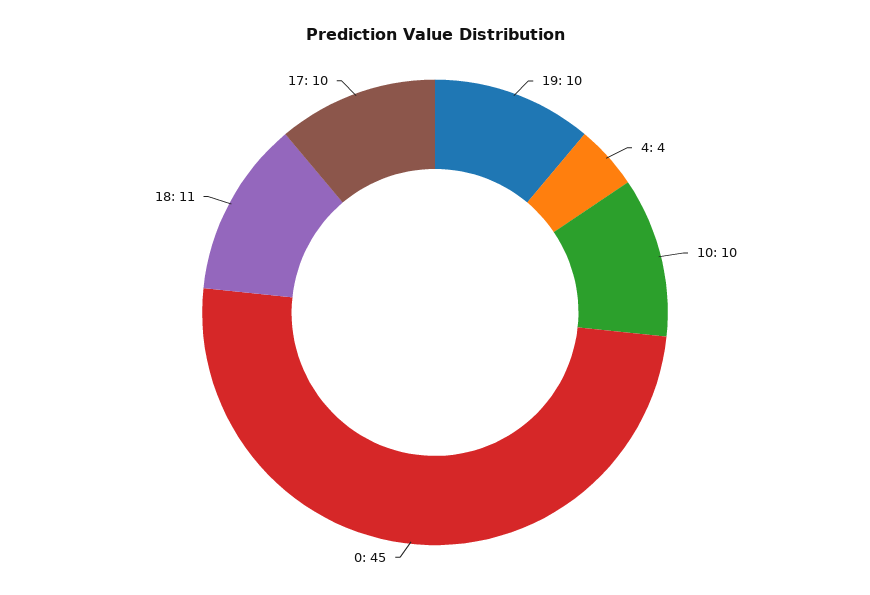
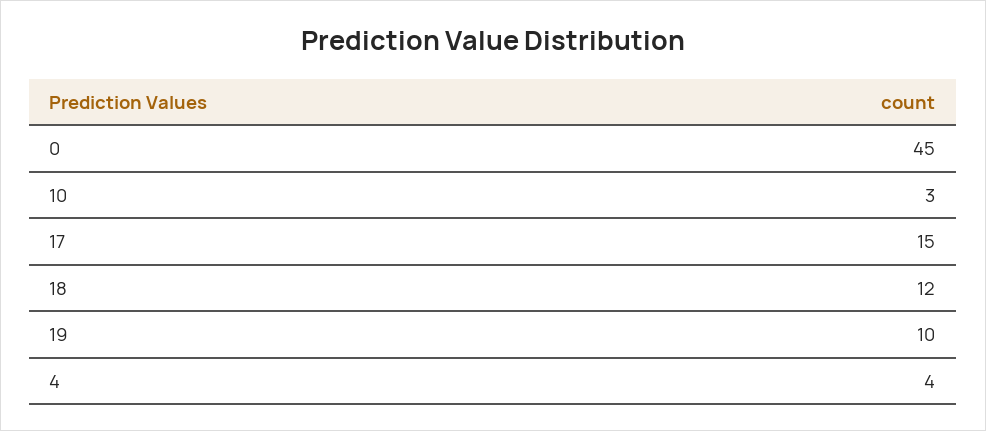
  {
    "19": 10,
    "4": 4,
-   "10": 10,
+   "10": 3,
    "0": 45,
-   "18": 11,
+   "18": 12,
-   "17": 10
+   "17": 15
  }

